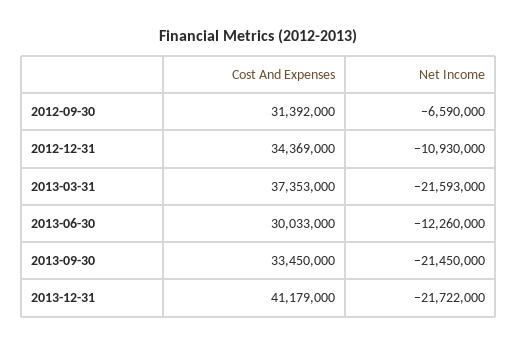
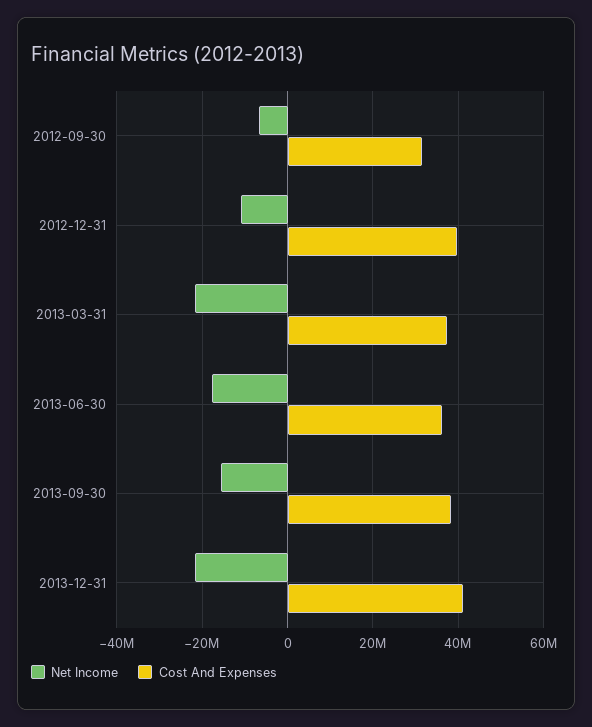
  {
    "Cost And Expenses": {
      "2012-09-30": 31392000,
-     "2012-12-31": 34369000,
+     "2012-12-31": 40000000,
      "2013-03-31": 37353000,
-     "2013-06-30": 30033000,
+     "2013-06-30": 36000000,
-     "2013-09-30": 33450000,
+     "2013-09-30": 38000000,
      "2013-12-31": 41179000
    },
    "Net Income": {
      "2012-09-30": -6590000,
      "2012-12-31": -10930000,
      "2013-03-31": -21593000,
-     "2013-06-30": -12260000,
+     "2013-06-30": -18000000,
-     "2013-09-30": -21450000,
+     "2013-09-30": -16000000,
      "2013-12-31": -21722000
    }
  }

